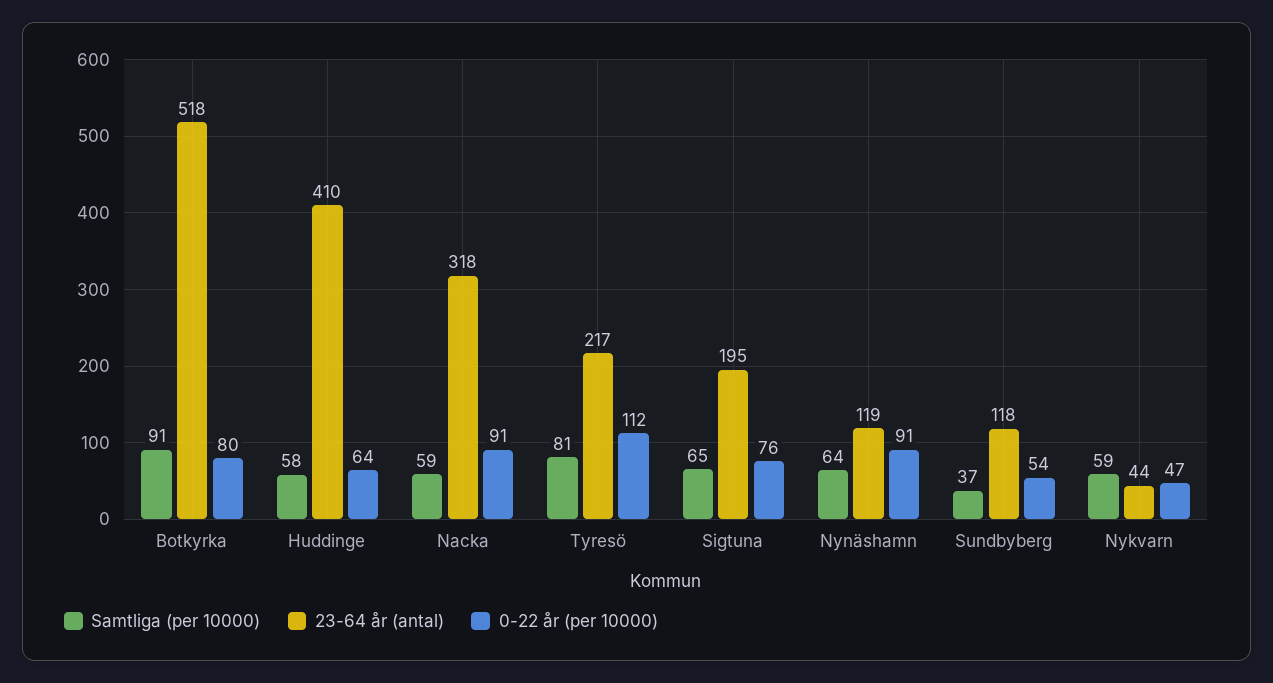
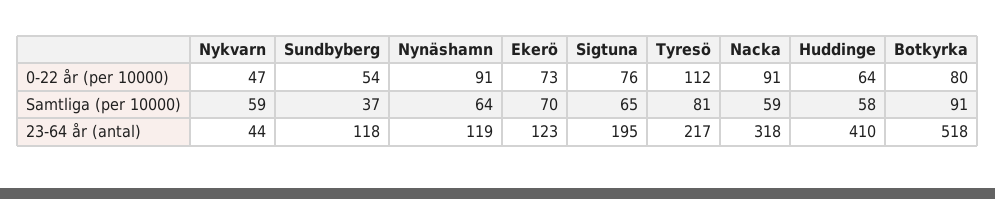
  {
    "Samtliga (per 10000)": {
      "Botkyrka": 91,
      "Huddinge": 58,
      "Nacka": 59,
      "Tyresö": 81,
      "Sigtuna": 65,
      "Nynäshamn": 64,
      "Sundbyberg": 37,
-     "Nykvarn": 59
+     "Nykvarn": 59,
+     "Ekerö": 70
    },
    "23-64 år (antal)": {
      "Botkyrka": 518,
      "Huddinge": 410,
      "Nacka": 318,
      "Tyresö": 217,
      "Sigtuna": 195,
      "Nynäshamn": 119,
      "Sundbyberg": 118,
-     "Nykvarn": 44
+     "Nykvarn": 44,
+     "Ekerö": 123
    },
    "0-22 år (per 10000)": {
      "Botkyrka": 80,
      "Huddinge": 64,
      "Nacka": 91,
      "Tyresö": 112,
      "Sigtuna": 76,
      "Nynäshamn": 91,
      "Sundbyberg": 54,
-     "Nykvarn": 47
+     "Nykvarn": 47,
+     "Ekerö": 73
    }
  }

